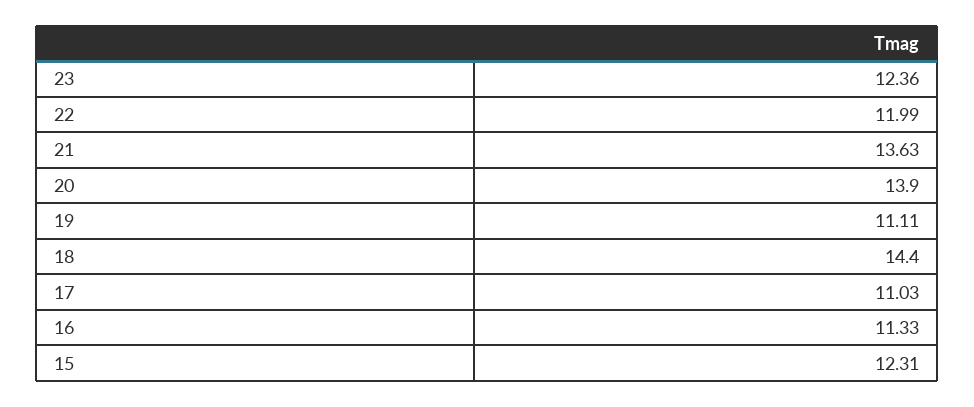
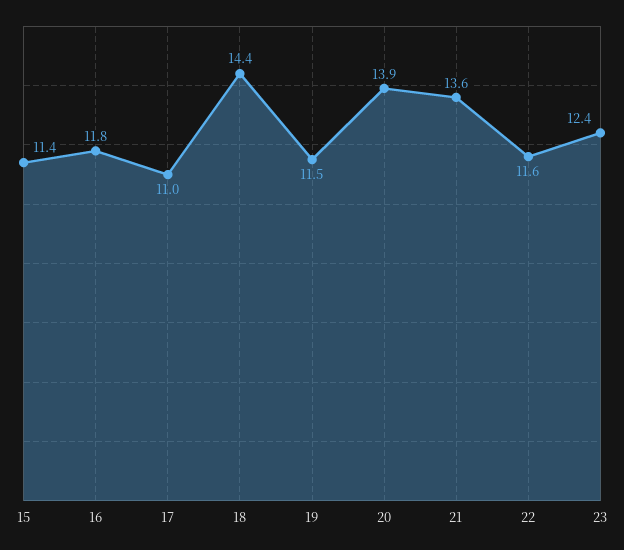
  {
    "23": 12.36,
-   "22": 11.99,
+   "22": 11.6,
    "21": 13.63,
    "20": 13.9,
-   "19": 11.11,
+   "19": 11.5,
    "18": 14.4,
    "17": 11.03,
-   "16": 11.33,
+   "16": 11.8,
-   "15": 12.31
+   "15": 11.4
  }

